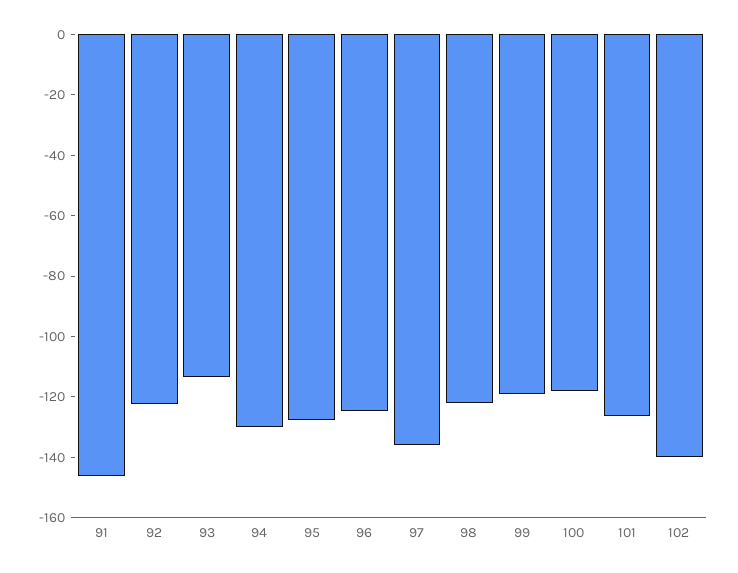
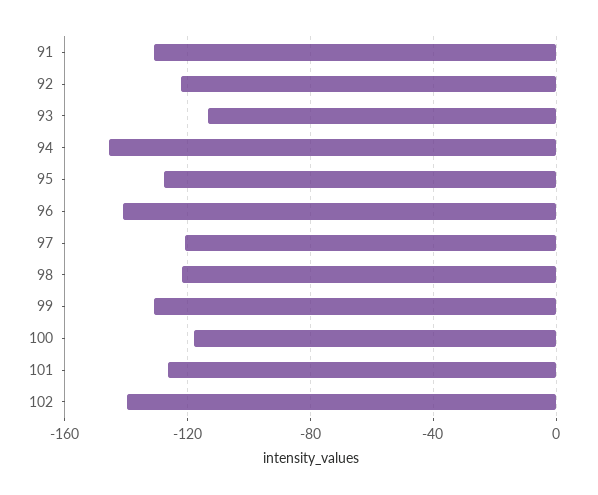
  {
-   "91": -145,
+   "91": -130,
    "92": -120,
    "93": -115,
-   "94": -130,
+   "94": -145,
    "95": -130,
-   "96": -125,
+   "96": -140,
-   "97": -135,
+   "97": -120,
    "98": -120,
-   "99": -120,
+   "99": -130,
    "100": -120,
    "101": -125,
    "102": -140
  }

